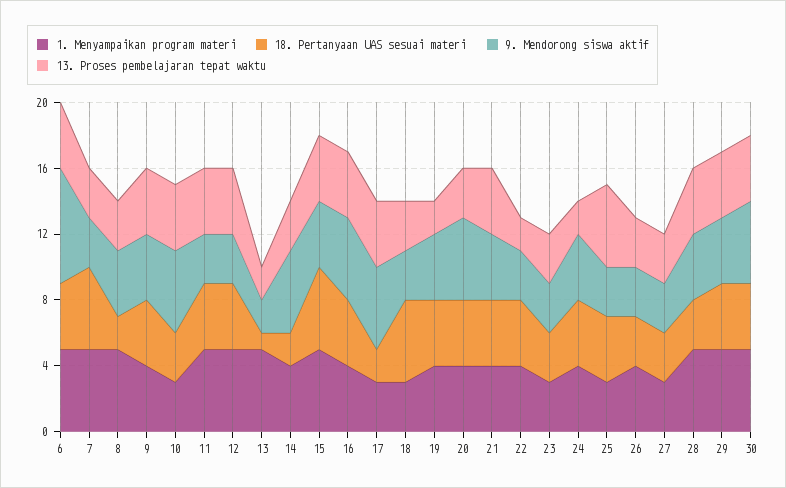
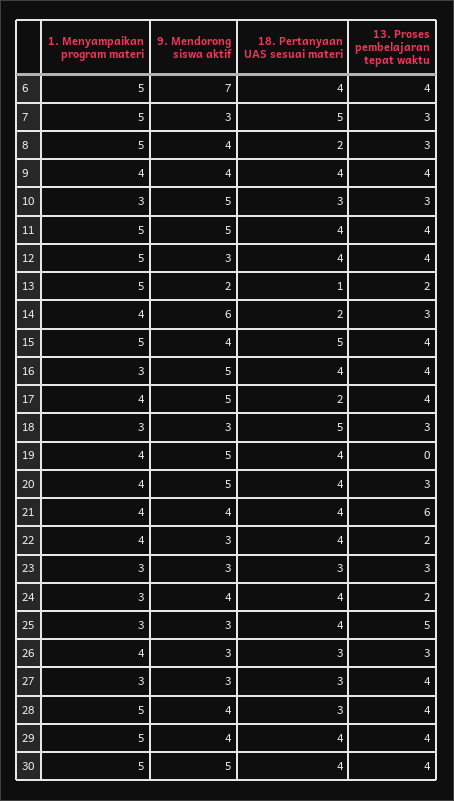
  {
    "1. Menyampaikan program materi": {
      "6": 5,
      "7": 5,
      "8": 5,
      "9": 4,
      "10": 3,
      "11": 5,
      "12": 5,
      "13": 5,
      "14": 4,
      "15": 5,
-     "16": 4,
+     "16": 3,
-     "17": 3,
+     "17": 4,
      "18": 3,
      "19": 4,
      "20": 4,
      "21": 4,
      "22": 4,
      "23": 3,
-     "24": 4,
+     "24": 3,
      "25": 3,
      "26": 4,
      "27": 3,
      "28": 5,
      "29": 5,
      "30": 5
    },
    "18. Pertanyaan UAS sesuai materi": {
      "6": 4,
      "7": 5,
      "8": 2,
      "9": 4,
      "10": 3,
      "11": 4,
      "12": 4,
      "13": 1,
      "14": 2,
      "15": 5,
      "16": 4,
      "17": 2,
      "18": 5,
      "19": 4,
      "20": 4,
      "21": 4,
      "22": 4,
      "23": 3,
      "24": 4,
      "25": 4,
      "26": 3,
      "27": 3,
      "28": 3,
      "29": 4,
      "30": 4
    },
    "9. Mendorong siswa aktif": {
      "6": 7,
      "7": 3,
      "8": 4,
      "9": 4,
      "10": 5,
-     "11": 3,
+     "11": 5,
      "12": 3,
      "13": 2,
-     "14": 5,
+     "14": 6,
      "15": 4,
      "16": 5,
      "17": 5,
      "18": 3,
-     "19": 4,
+     "19": 5,
      "20": 5,
      "21": 4,
      "22": 3,
      "23": 3,
      "24": 4,
      "25": 3,
      "26": 3,
      "27": 3,
      "28": 4,
      "29": 4,
      "30": 5
    },
    "13. Proses pembelajaran tepat waktu": {
      "6": 4,
      "7": 3,
      "8": 3,
      "9": 4,
-     "10": 4,
+     "10": 3,
      "11": 4,
      "12": 4,
      "13": 2,
      "14": 3,
      "15": 4,
      "16": 4,
      "17": 4,
      "18": 3,
-     "19": 2,
+     "19": 0,
      "20": 3,
-     "21": 4,
+     "21": 6,
      "22": 2,
      "23": 3,
      "24": 2,
      "25": 5,
      "26": 3,
-     "27": 3,
+     "27": 4,
      "28": 4,
      "29": 4,
      "30": 4
    }
  }

